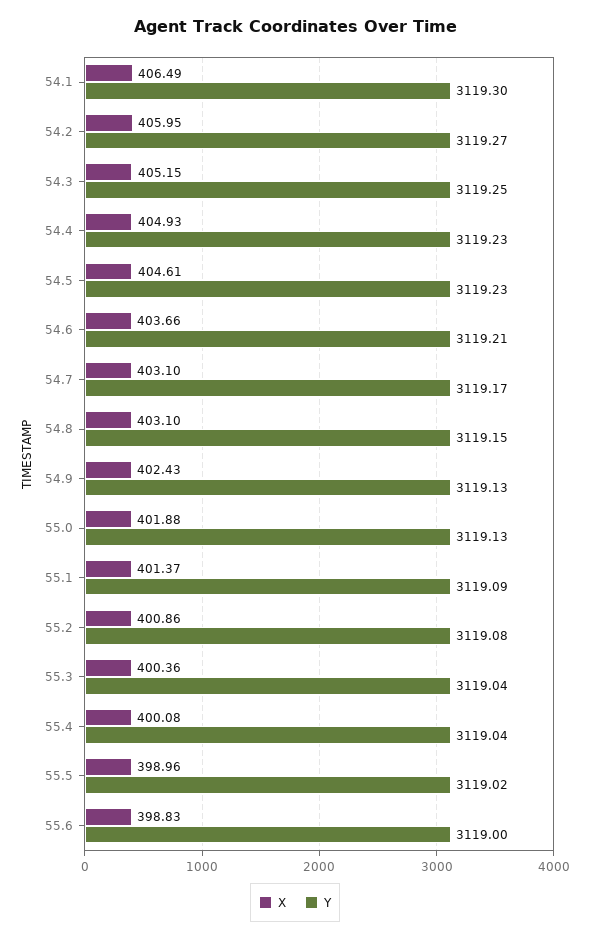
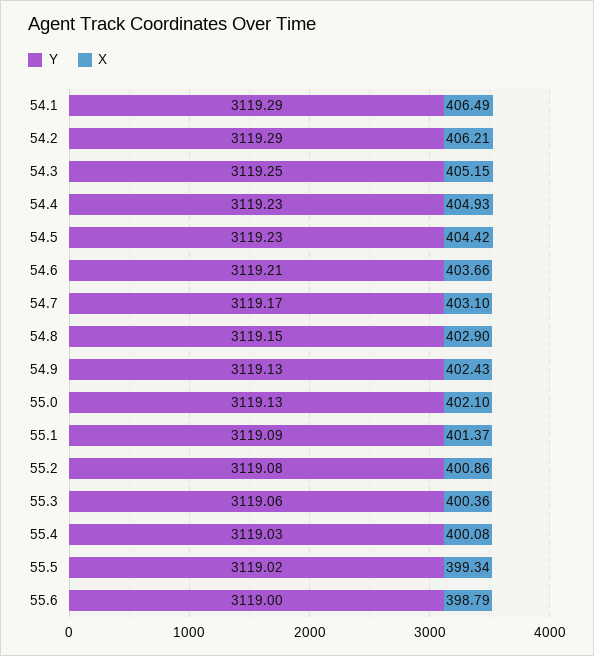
  {
    "X": {
      "54.1": 406.49,
-     "54.2": 405.95,
+     "54.2": 406.21,
      "54.3": 405.15,
      "54.4": 404.93,
-     "54.5": 404.61,
+     "54.5": 404.42,
      "54.6": 403.66,
      "54.7": 403.1,
-     "54.8": 403.1,
+     "54.8": 402.9,
      "54.9": 402.43,
-     "55.0": 401.88,
+     "55.0": 402.1,
      "55.1": 401.37,
      "55.2": 400.86,
      "55.3": 400.36,
      "55.4": 400.08,
-     "55.5": 398.96,
+     "55.5": 399.34,
-     "55.6": 398.83
+     "55.6": 398.79
    },
    "Y": {
-     "54.1": 3119.3,
+     "54.1": 3119.29,
-     "54.2": 3119.27,
+     "54.2": 3119.29,
      "54.3": 3119.25,
      "54.4": 3119.23,
      "54.5": 3119.23,
      "54.6": 3119.21,
      "54.7": 3119.17,
      "54.8": 3119.15,
      "54.9": 3119.13,
      "55.0": 3119.13,
      "55.1": 3119.09,
      "55.2": 3119.08,
-     "55.3": 3119.04,
+     "55.3": 3119.06,
-     "55.4": 3119.04,
+     "55.4": 3119.03,
      "55.5": 3119.02,
      "55.6": 3119
    }
  }

